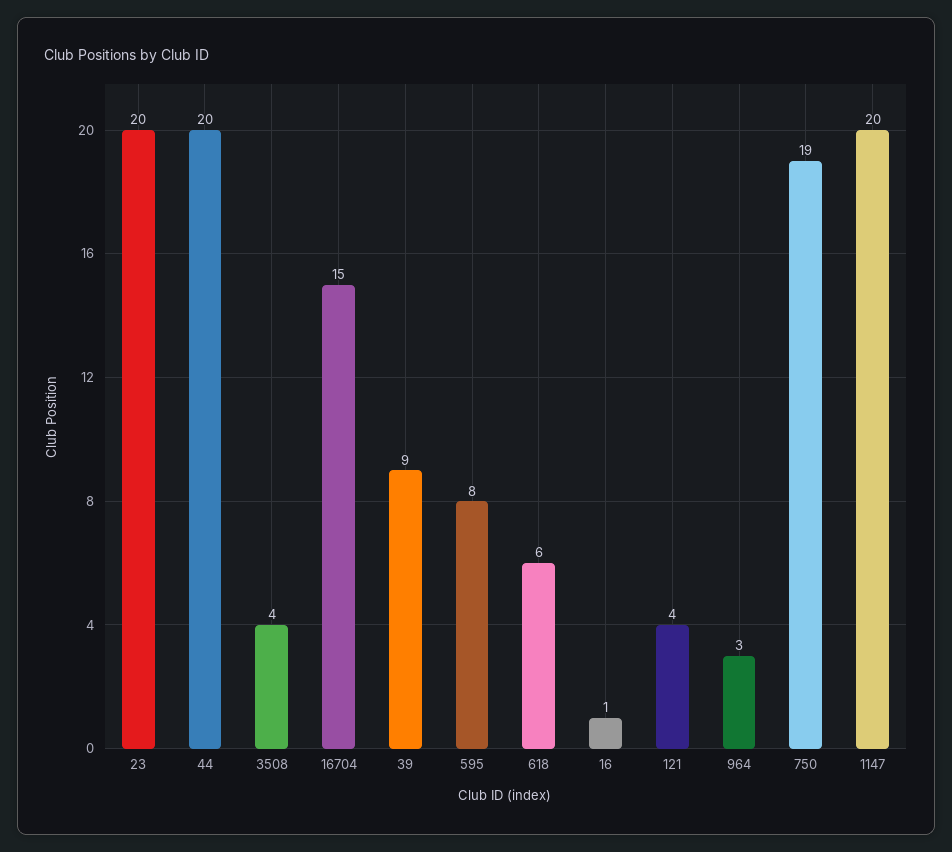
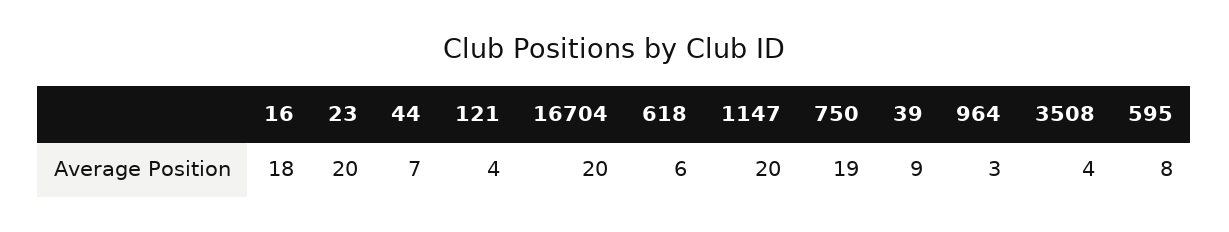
  {
    "23": 20,
-   "44": 20,
+   "44": 7,
    "3508": 4,
-   "16704": 15,
+   "16704": 20,
    "39": 9,
    "595": 8,
    "618": 6,
-   "16": 1,
+   "16": 18,
    "121": 4,
    "964": 3,
    "750": 19,
    "1147": 20
  }

